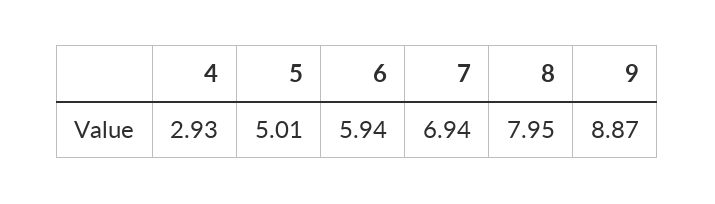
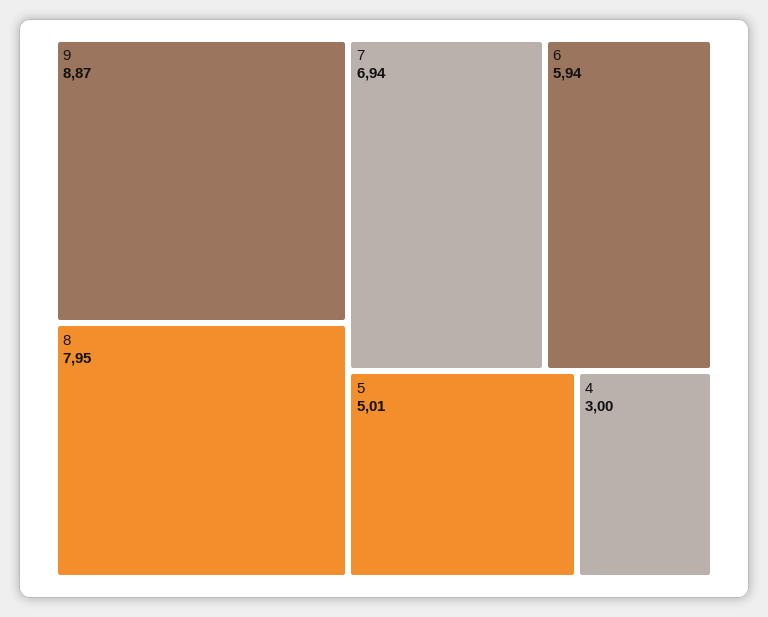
  {
-   "4": 2.93,
+   "4": 3,
    "5": 5.01,
    "6": 5.94,
    "7": 6.94,
    "8": 7.95,
    "9": 8.87
  }

